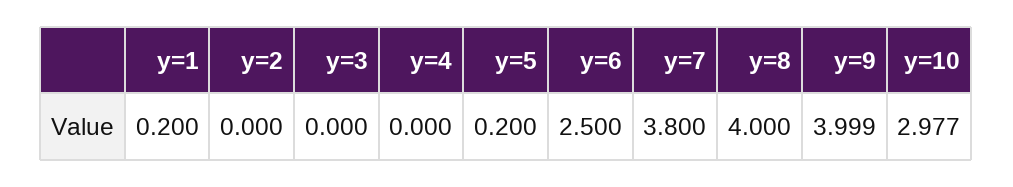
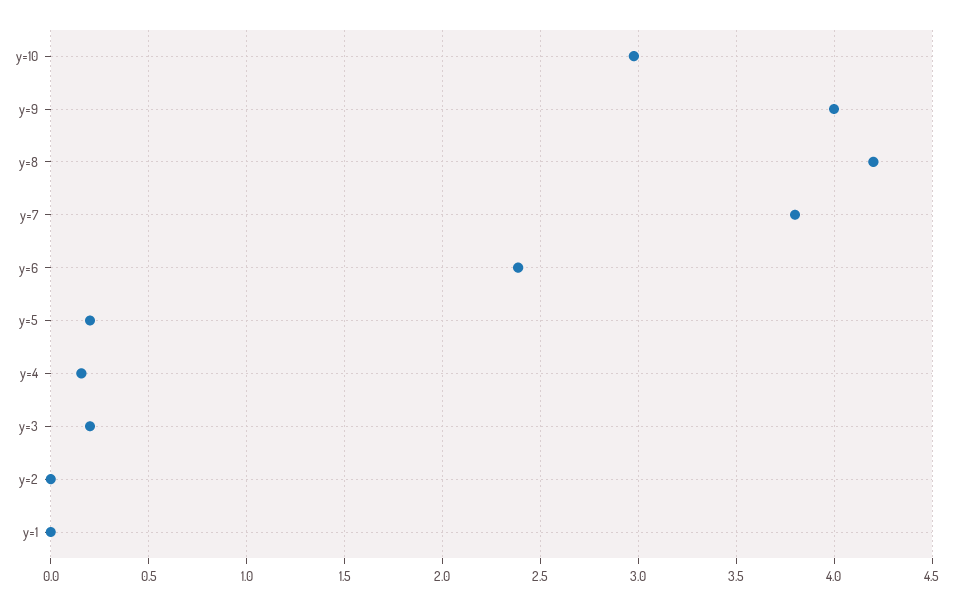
  {
-   "y=1": 0.2,
+   "y=1": 0,
    "y=2": 0,
-   "y=3": 0,
+   "y=3": 0.2,
-   "y=4": 0,
+   "y=4": 0.15,
    "y=5": 0.2,
-   "y=6": 2.5,
+   "y=6": 2.4,
    "y=7": 3.8,
-   "y=8": 4,
+   "y=8": 4.2,
    "y=9": 3.999,
    "y=10": 2.977
  }

